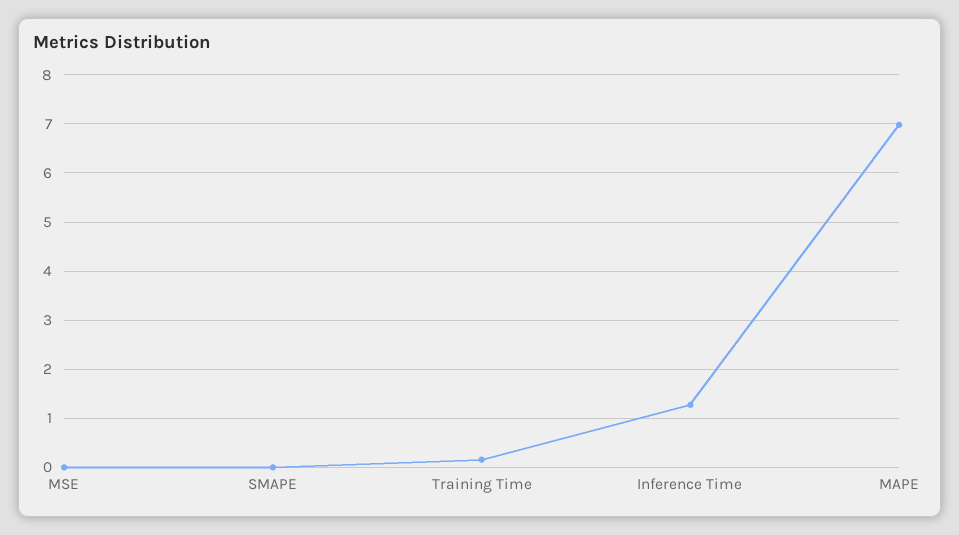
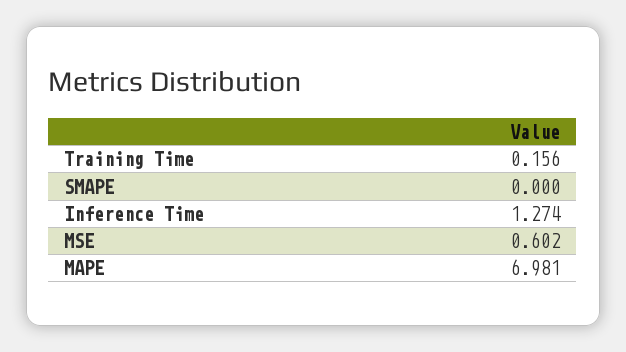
  {
-   "MSE": 0,
+   "MSE": 0.602,
    "SMAPE": 0,
    "Training Time": 0.156,
    "Inference Time": 1.274,
    "MAPE": 6.981
  }

